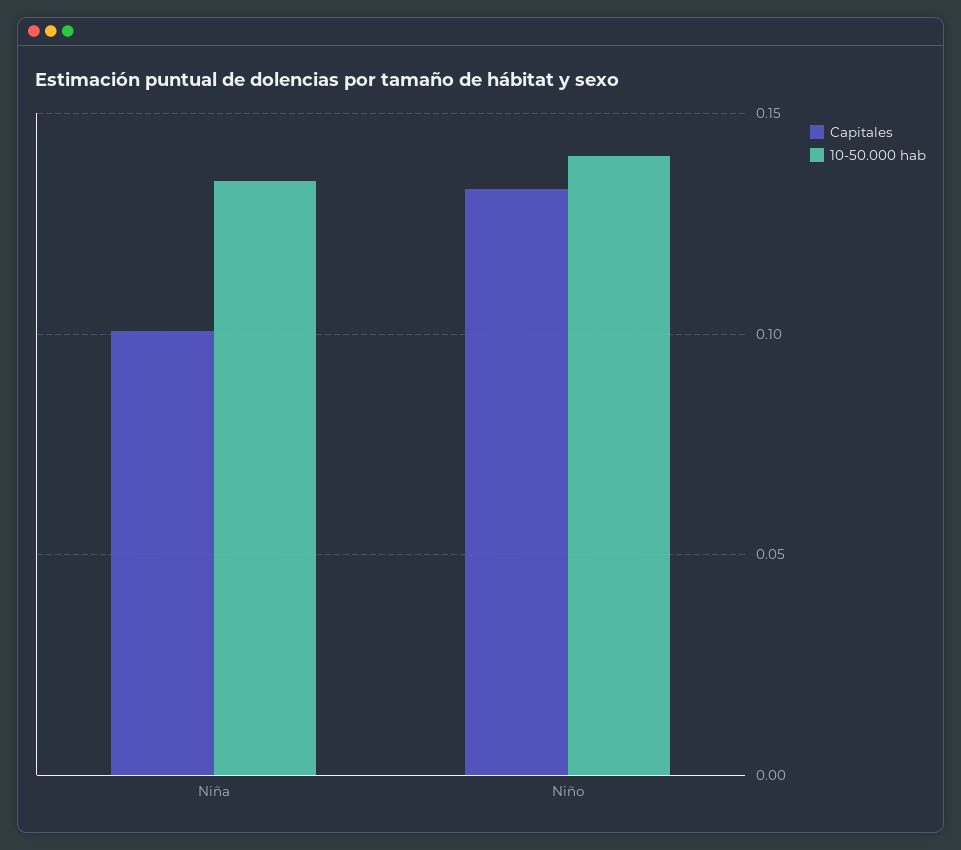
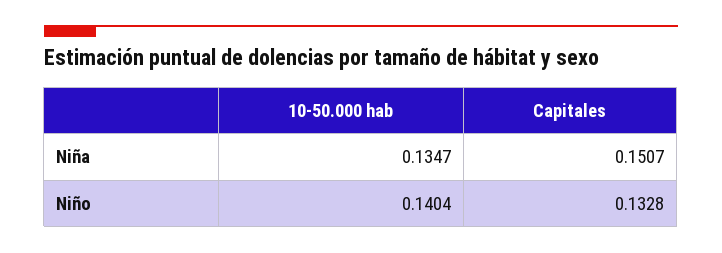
  {
    "Capitales": {
-     "Niña": 0.1,
+     "Niña": 0.1507,
      "Niño": 0.1328
    },
    "10-50.000 hab": {
      "Niña": 0.1347,
      "Niño": 0.1404
    }
  }

